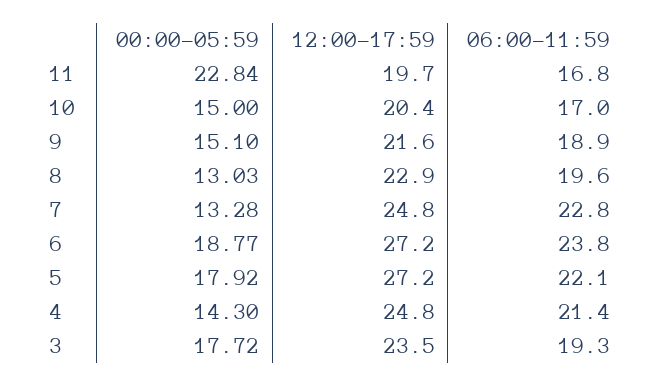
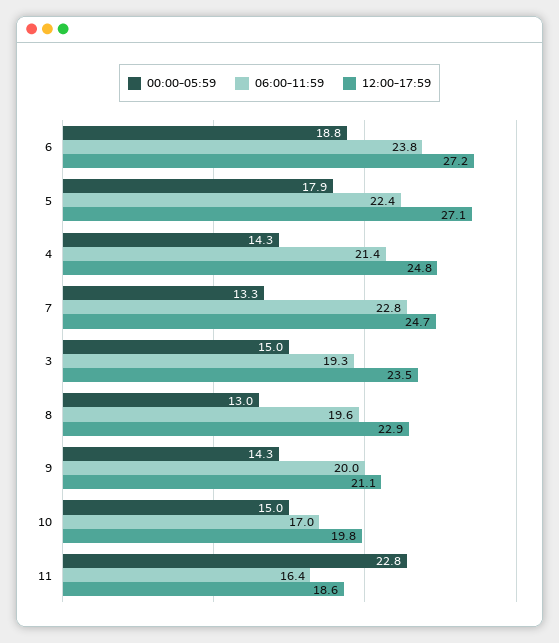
  {
    "00:00-05:59": {
      "11": 22.84,
      "10": 15,
-     "9": 15.1,
+     "9": 14.3,
      "8": 13.03,
      "7": 13.28,
      "6": 18.77,
      "5": 17.92,
      "4": 14.3,
-     "3": 17.72
+     "3": 15
    },
    "12:00-17:59": {
-     "11": 19.7,
+     "11": 18.6,
-     "10": 20.4,
+     "10": 19.8,
-     "9": 21.6,
+     "9": 21.1,
      "8": 22.9,
-     "7": 24.8,
+     "7": 24.7,
      "6": 27.2,
-     "5": 27.2,
+     "5": 27.1,
      "4": 24.8,
      "3": 23.5
    },
    "06:00-11:59": {
-     "11": 16.8,
+     "11": 16.4,
      "10": 17,
-     "9": 18.9,
+     "9": 20,
      "8": 19.6,
      "7": 22.8,
      "6": 23.8,
-     "5": 22.1,
+     "5": 22.4,
      "4": 21.4,
      "3": 19.3
    }
  }

